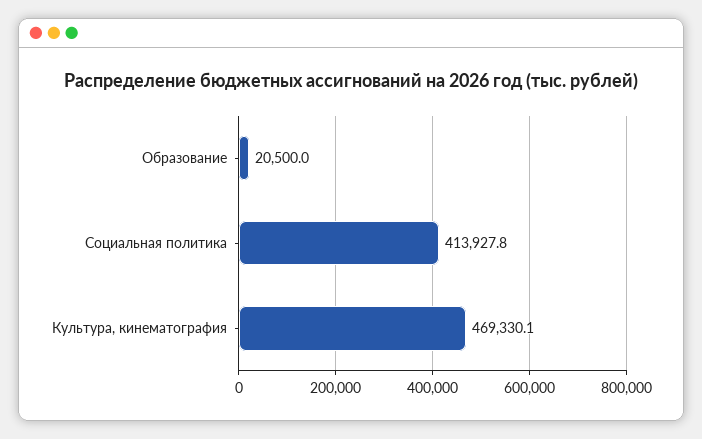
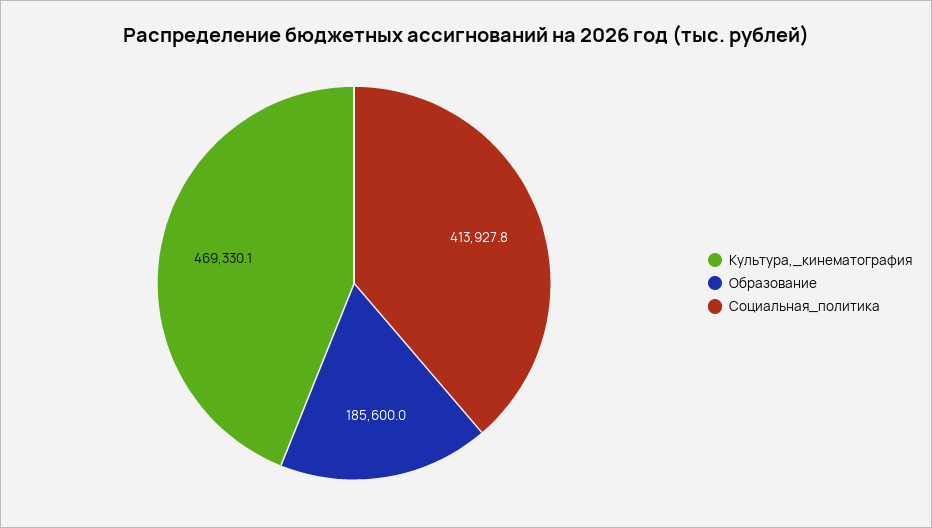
  {
-   "Образование": 20500,
+   "Образование": 185600,
    "Социальная политика": 413927.8,
    "Культура, кинематография": 469330.1
  }

